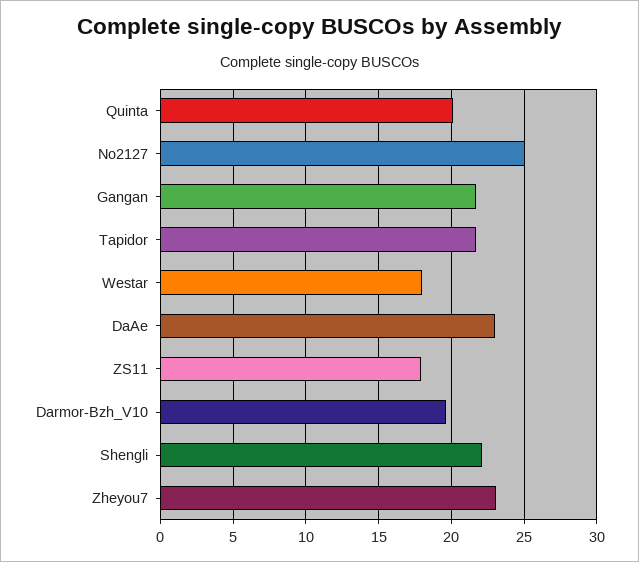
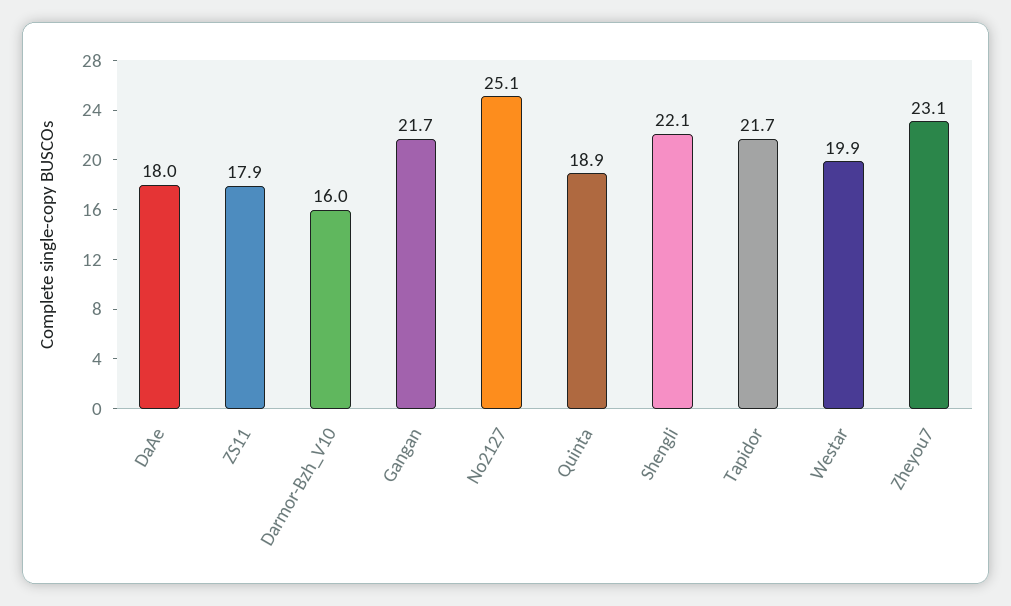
  {
-   "Quinta": 20,
+   "Quinta": 18.9,
    "No2127": 25.1,
    "Gangan": 21.7,
    "Tapidor": 21.7,
-   "Westar": 18,
+   "Westar": 19.9,
-   "DaAe": 23,
+   "DaAe": 18,
    "ZS11": 17.9,
-   "Darmor-Bzh_V10": 19.5,
+   "Darmor-Bzh_V10": 16,
    "Shengli": 22.1,
    "Zheyou7": 23.1
  }

